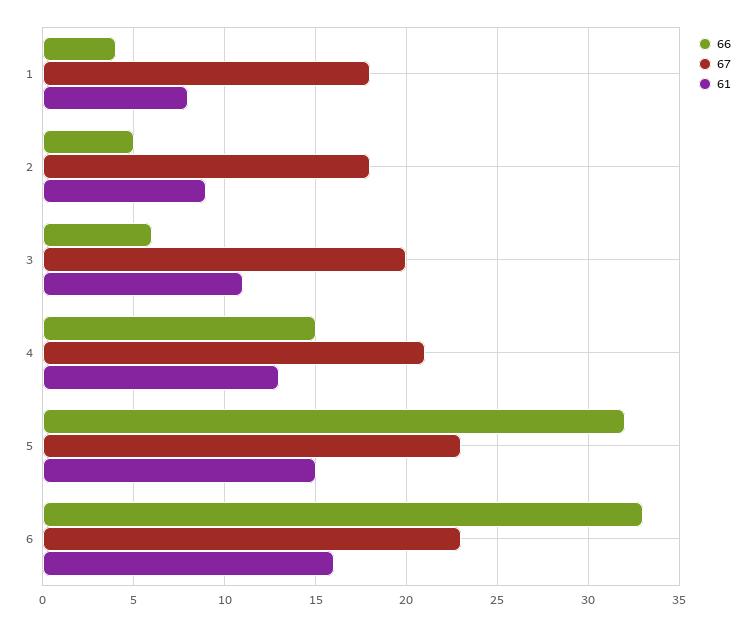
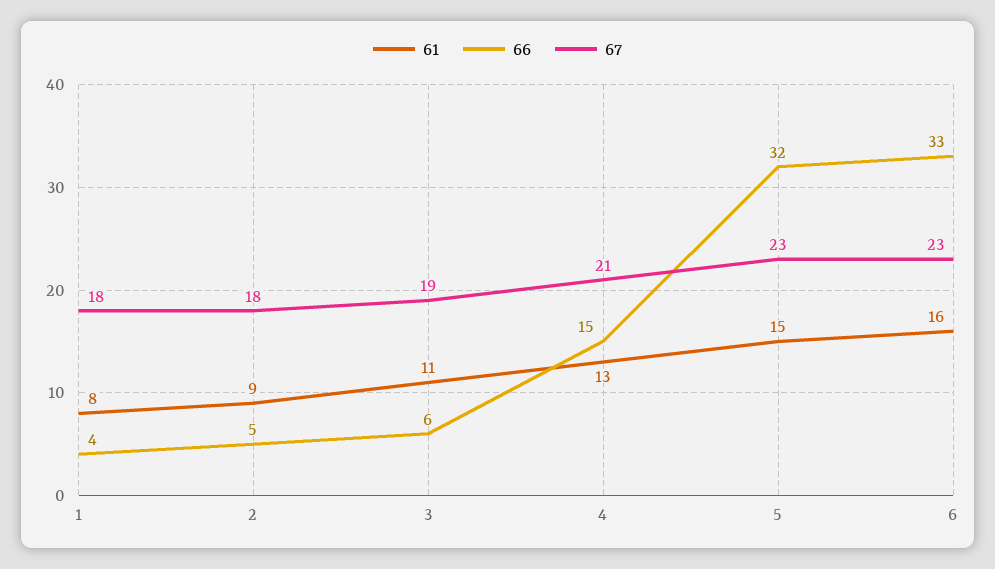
  {
    "66": {
      "1": 4,
      "2": 5,
      "3": 6,
      "4": 15,
      "5": 32,
      "6": 33
    },
    "67": {
      "1": 18,
      "2": 18,
-     "3": 20,
+     "3": 19,
      "4": 21,
      "5": 23,
      "6": 23
    },
    "61": {
      "1": 8,
      "2": 9,
      "3": 11,
      "4": 13,
      "5": 15,
      "6": 16
    }
  }

